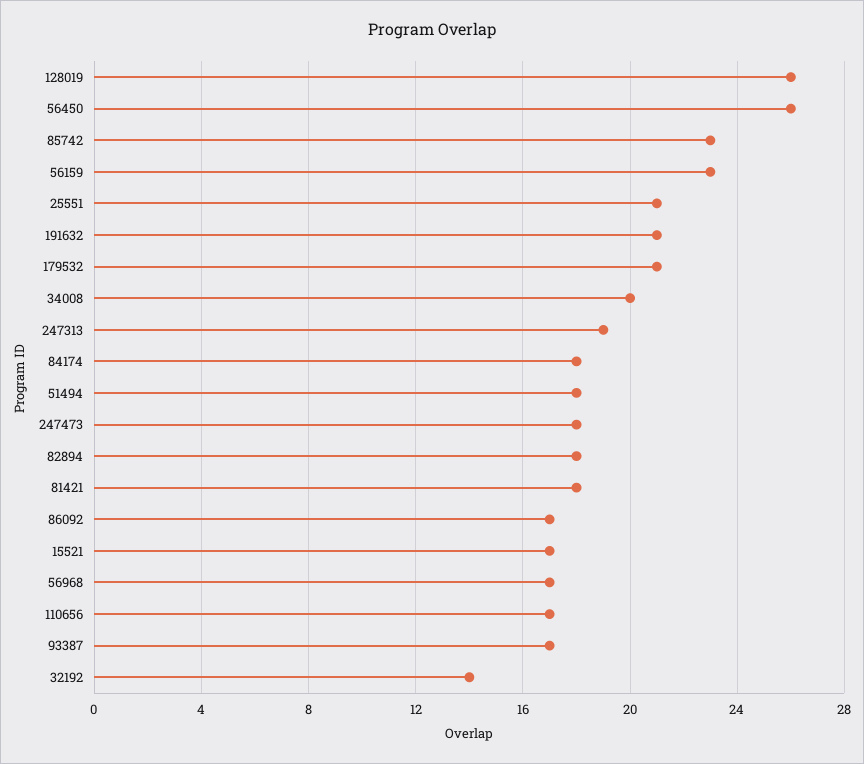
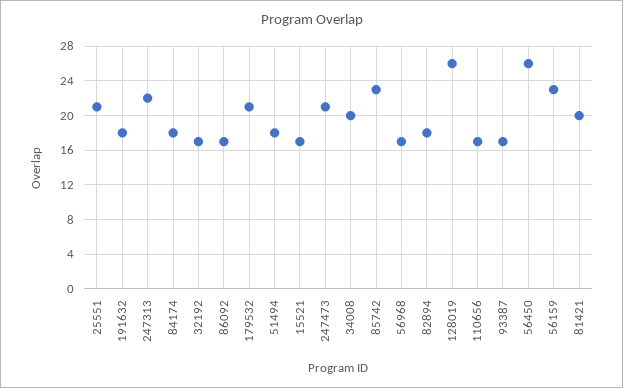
  {
    "128019": 26,
    "56450": 26,
    "85742": 23,
    "56159": 23,
    "25551": 21,
-   "191632": 21,
+   "191632": 18,
    "179532": 21,
    "34008": 20,
-   "247313": 19,
+   "247313": 22,
    "84174": 18,
    "51494": 18,
-   "247473": 18,
+   "247473": 21,
    "82894": 18,
-   "81421": 18,
+   "81421": 20,
    "86092": 17,
    "15521": 17,
    "56968": 17,
    "110656": 17,
    "93387": 17,
-   "32192": 14
+   "32192": 17
  }

